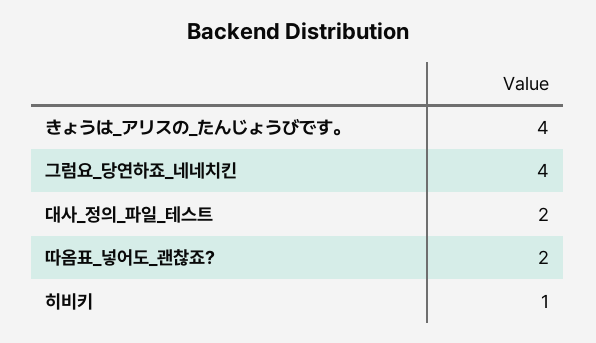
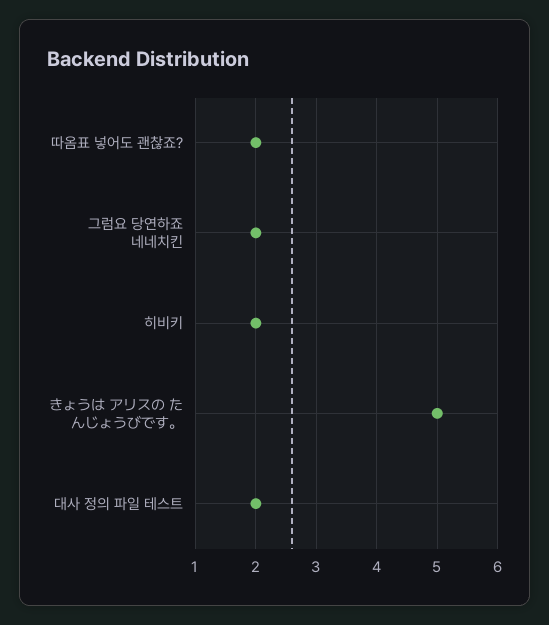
  {
-   "きょうは_アリスの_たんじょうびです。": 4,
+   "きょうは_アリスの_たんじょうびです。": 5,
-   "그럼요_당연하죠_네네치킨": 4,
+   "그럼요_당연하죠_네네치킨": 2,
    "대사_정의_파일_테스트": 2,
    "따옴표_넣어도_괜찮죠?": 2,
-   "히비키": 1
+   "히비키": 2
  }

